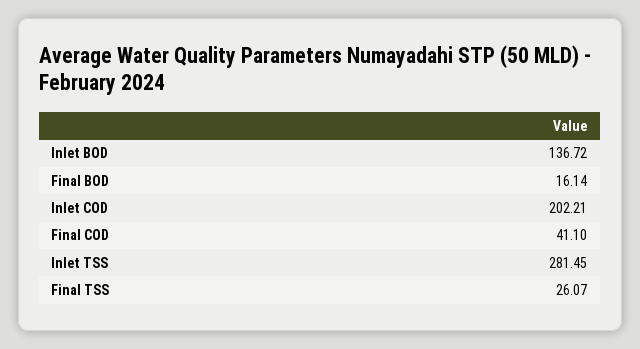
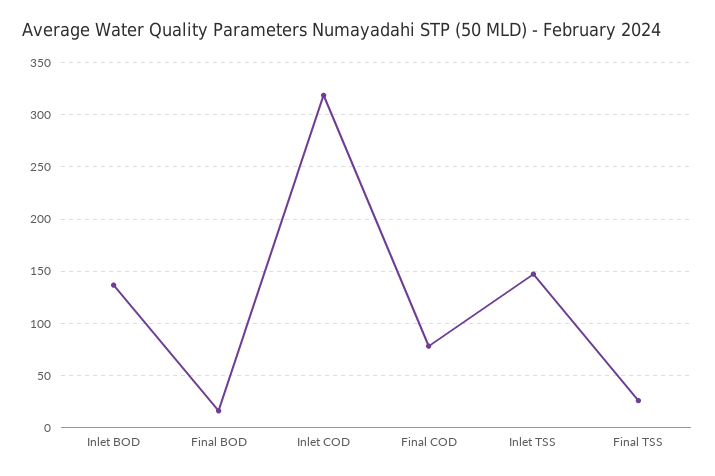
  {
    "Inlet BOD": 136.72,
    "Final BOD": 16.14,
-   "Inlet COD": 202.21,
+   "Inlet COD": 320,
-   "Final COD": 41.1,
+   "Final COD": 80,
-   "Inlet TSS": 281.45,
+   "Inlet TSS": 150,
    "Final TSS": 26.07
  }

